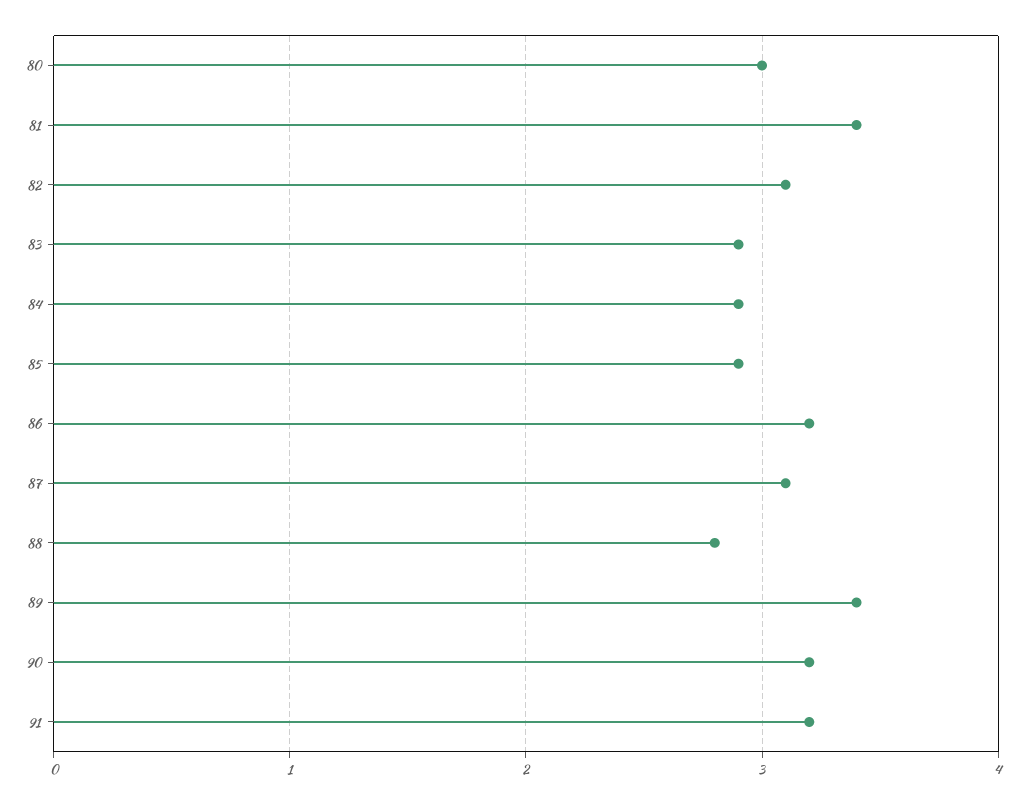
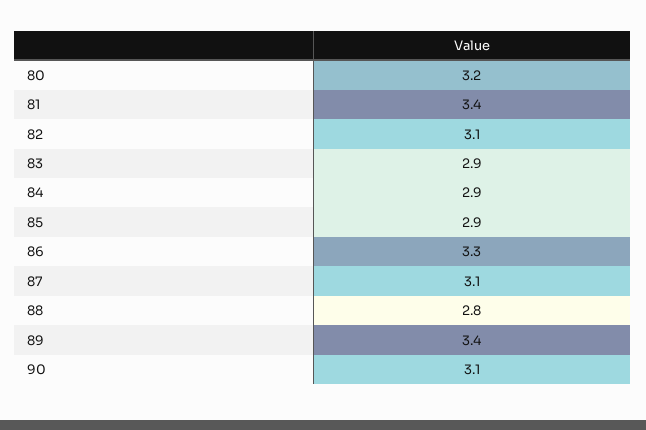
  {
-   "80": 3,
+   "80": 3.2,
    "81": 3.4,
    "82": 3.1,
    "83": 2.9,
    "84": 2.9,
    "85": 2.9,
-   "86": 3.2,
+   "86": 3.3,
    "87": 3.1,
    "88": 2.8,
    "89": 3.4,
-   "90": 3.2,
+   "90": 3.1
-   "91": 3.2
  }

